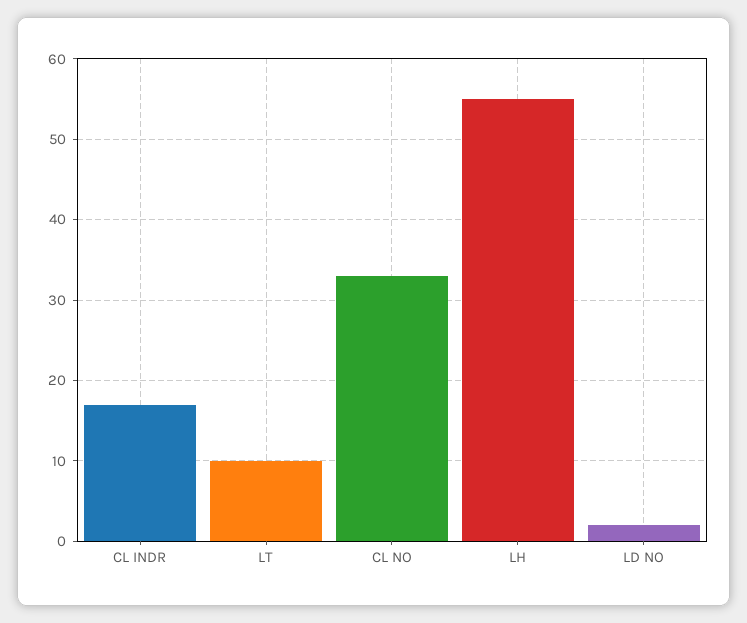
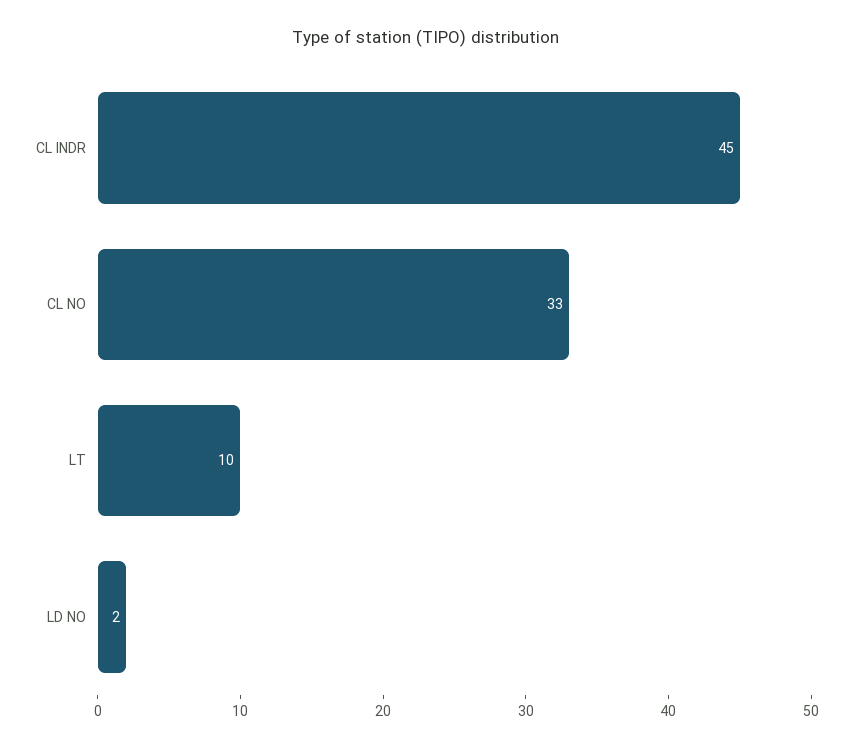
  {
-   "CL INDR": 17,
+   "CL INDR": 45,
    "LT": 10,
    "CL NO": 33,
-   "LH": 55,
    "LD NO": 2
  }

